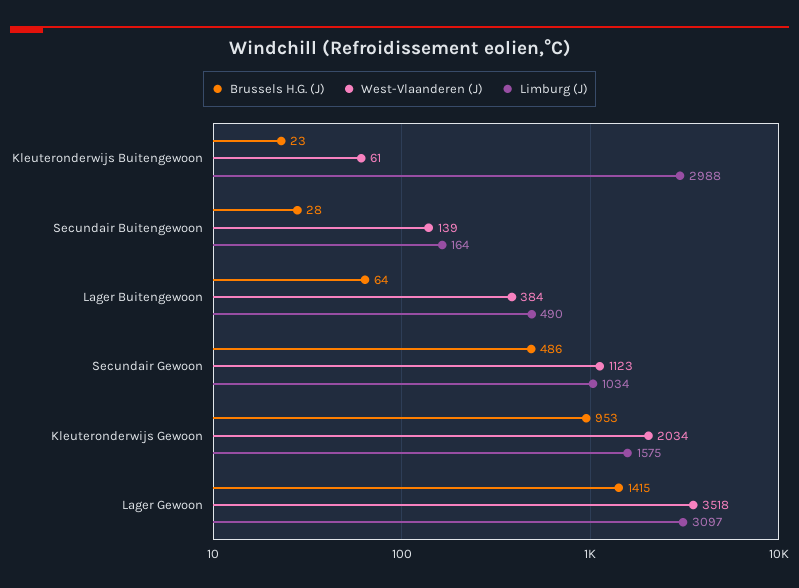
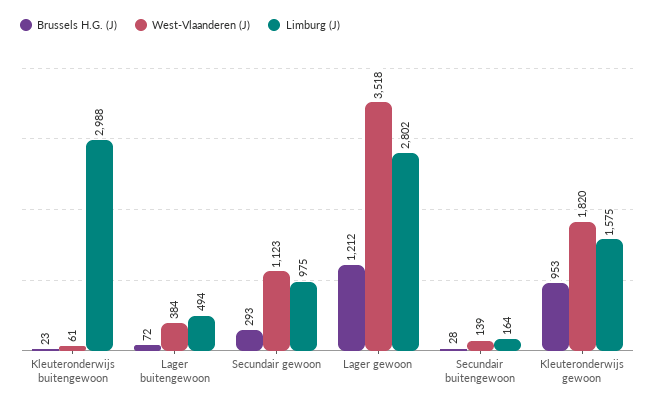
  {
    "Brussels H.G. (J)": {
      "Kleuteronderwijs Buitengewoon": 23,
      "Secundair Buitengewoon": 28,
-     "Lager Buitengewoon": 64,
+     "Lager Buitengewoon": 72,
-     "Secundair Gewoon": 486,
+     "Secundair Gewoon": 293,
      "Kleuteronderwijs Gewoon": 953,
-     "Lager Gewoon": 1415
+     "Lager Gewoon": 1212
    },
    "West-Vlaanderen (J)": {
      "Kleuteronderwijs Buitengewoon": 61,
      "Secundair Buitengewoon": 139,
      "Lager Buitengewoon": 384,
      "Secundair Gewoon": 1123,
-     "Kleuteronderwijs Gewoon": 2034,
+     "Kleuteronderwijs Gewoon": 1820,
      "Lager Gewoon": 3518
    },
    "Limburg (J)": {
      "Kleuteronderwijs Buitengewoon": 2988,
      "Secundair Buitengewoon": 164,
-     "Lager Buitengewoon": 490,
+     "Lager Buitengewoon": 494,
-     "Secundair Gewoon": 1034,
+     "Secundair Gewoon": 975,
      "Kleuteronderwijs Gewoon": 1575,
-     "Lager Gewoon": 3097
+     "Lager Gewoon": 2802
    }
  }

